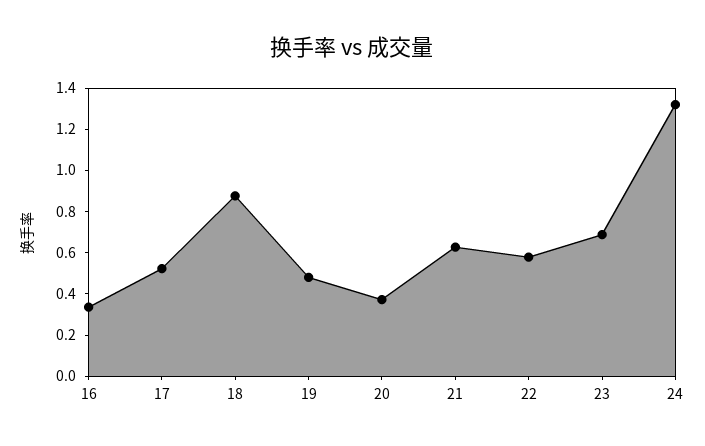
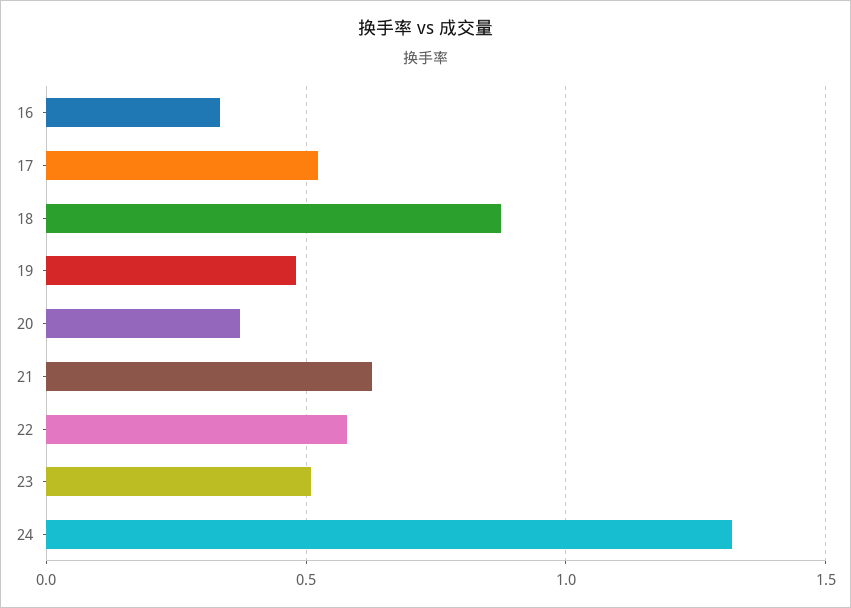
  {
    "16": 0.35,
    "17": 0.5,
    "18": 0.9,
    "19": 0.5,
    "20": 0.35,
    "21": 0.65,
    "22": 0.6,
-   "23": 0.7,
+   "23": 0.5,
    "24": 1.3
  }

